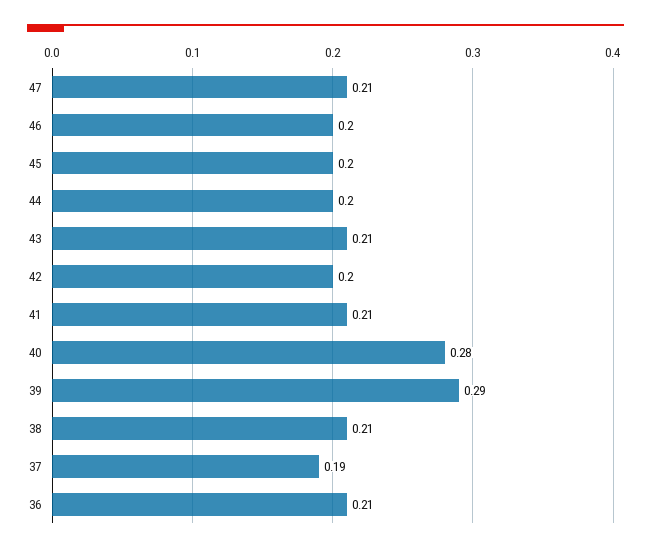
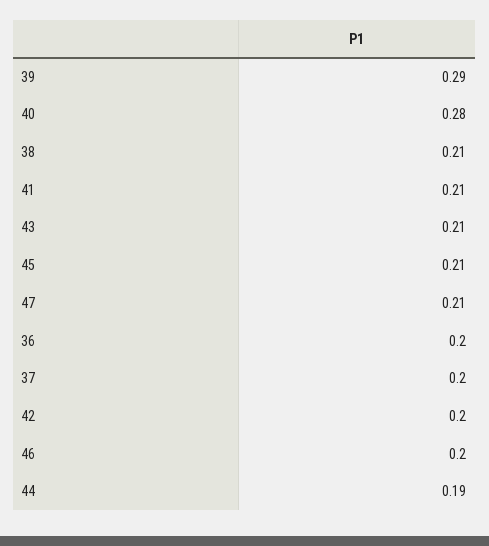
  {
    "47": 0.21,
    "46": 0.2,
-   "45": 0.2,
+   "45": 0.21,
-   "44": 0.2,
+   "44": 0.19,
    "43": 0.21,
    "42": 0.2,
    "41": 0.21,
    "40": 0.28,
    "39": 0.29,
    "38": 0.21,
-   "37": 0.19,
+   "37": 0.2,
-   "36": 0.21
+   "36": 0.2
  }

